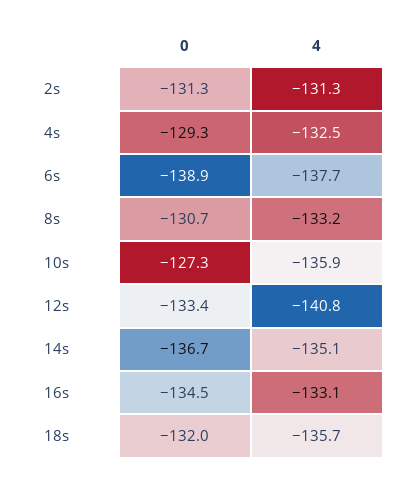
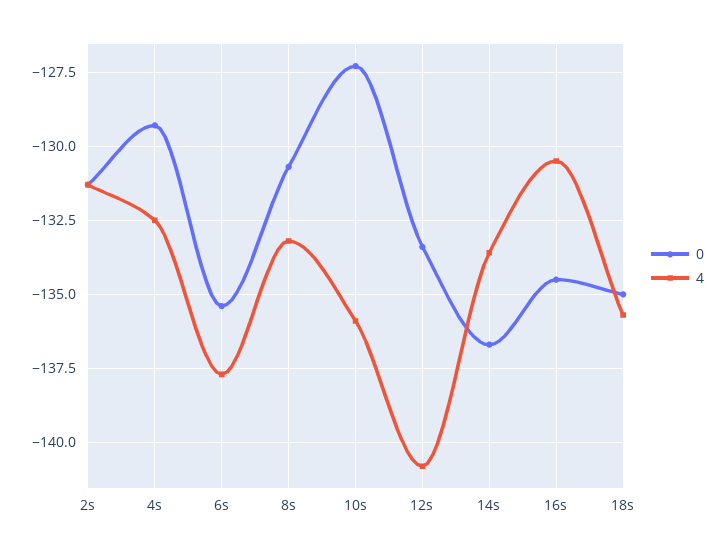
  {
    "0": {
      "2s": -131.3,
      "4s": -129.3,
-     "6s": -138.9,
+     "6s": -135.5,
      "8s": -130.7,
      "10s": -127.3,
      "12s": -133.4,
      "14s": -136.7,
      "16s": -134.5,
-     "18s": -132
+     "18s": -135
    },
    "4": {
      "2s": -131.3,
      "4s": -132.5,
      "6s": -137.7,
      "8s": -133.2,
      "10s": -135.9,
      "12s": -140.8,
-     "14s": -135.1,
+     "14s": -133.5,
-     "16s": -133.1,
+     "16s": -130.5,
      "18s": -135.7
    }
  }

